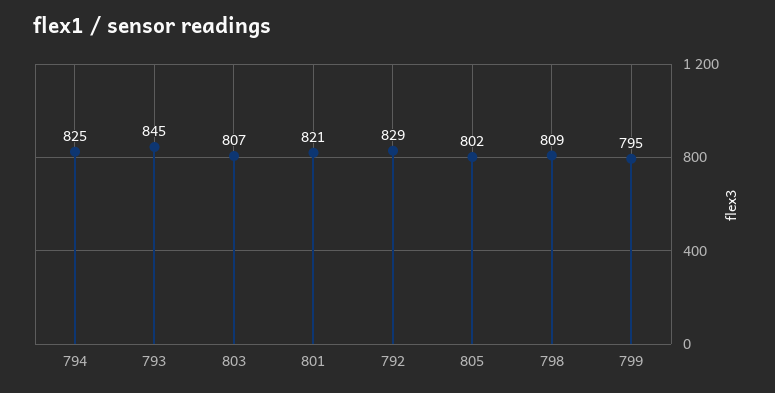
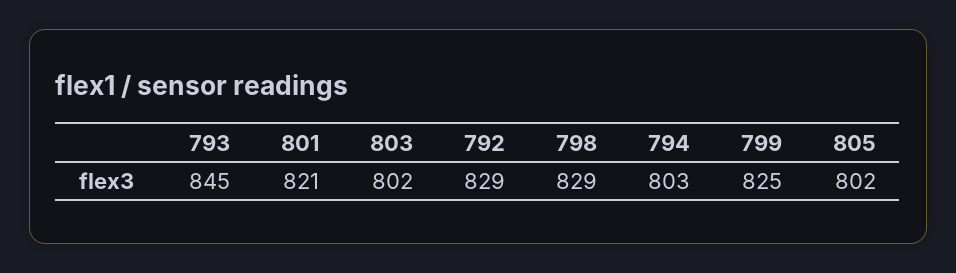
  {
-   "794": 825,
+   "794": 803,
    "793": 845,
-   "803": 807,
+   "803": 802,
    "801": 821,
    "792": 829,
    "805": 802,
-   "798": 809,
+   "798": 829,
-   "799": 795
+   "799": 825
  }

